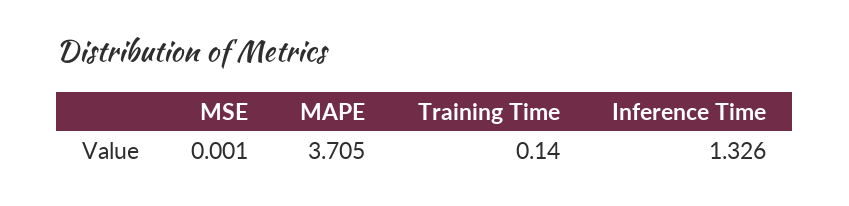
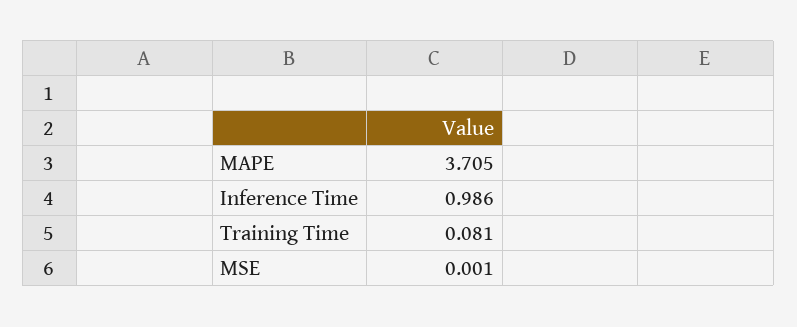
  {
    "MSE": 0.001,
    "MAPE": 3.705,
-   "Training Time": 0.14,
+   "Training Time": 0.081,
-   "Inference Time": 1.326
+   "Inference Time": 0.986
  }

